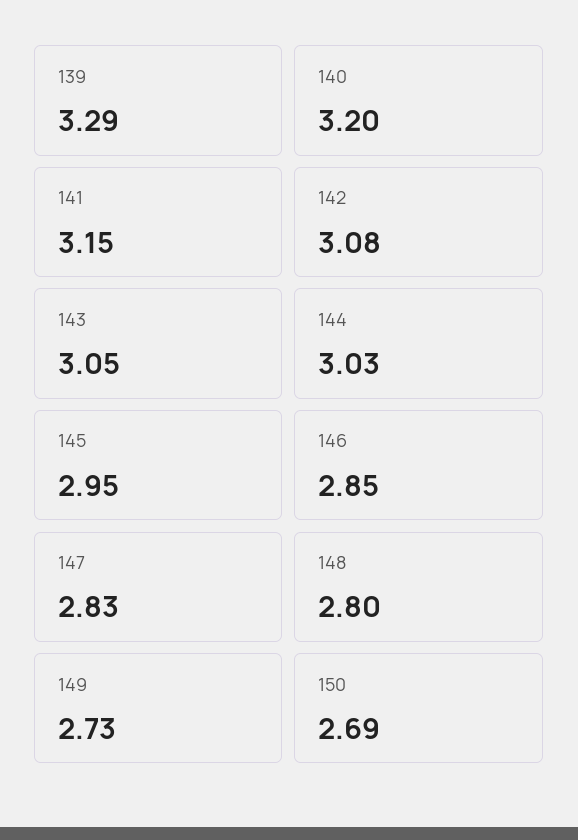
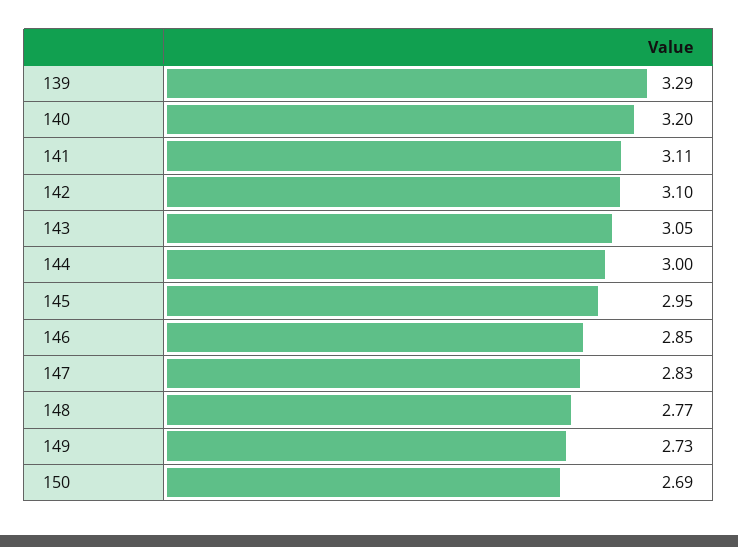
  {
    "139": 3.29,
    "140": 3.2,
-   "141": 3.15,
+   "141": 3.11,
-   "142": 3.08,
+   "142": 3.1,
    "143": 3.05,
-   "144": 3.03,
+   "144": 3,
    "145": 2.95,
    "146": 2.85,
    "147": 2.83,
-   "148": 2.8,
+   "148": 2.77,
    "149": 2.73,
    "150": 2.69
  }

